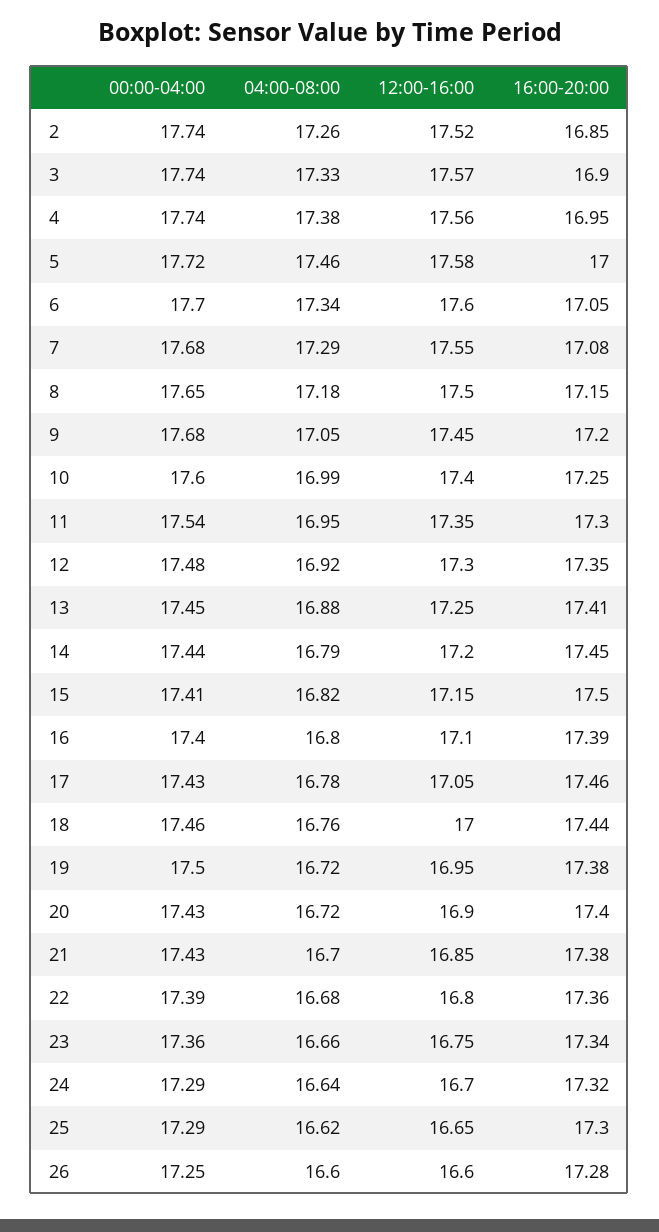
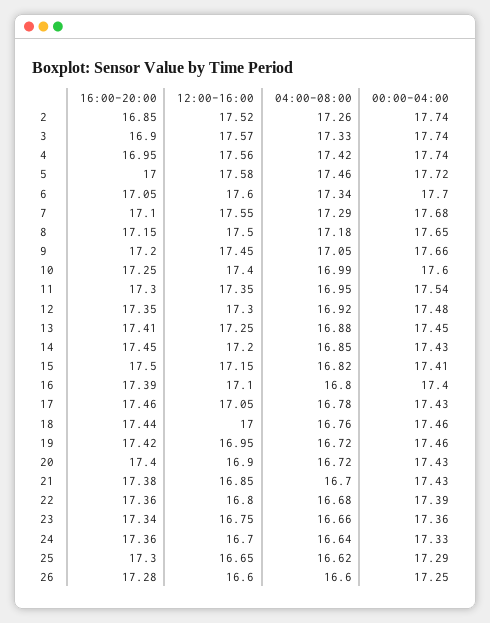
  {
    "00:00-04:00": {
      "2": 17.74,
      "3": 17.74,
      "4": 17.74,
      "5": 17.72,
      "6": 17.7,
      "7": 17.68,
      "8": 17.65,
-     "9": 17.68,
+     "9": 17.66,
      "10": 17.6,
      "11": 17.54,
      "12": 17.48,
      "13": 17.45,
-     "14": 17.44,
+     "14": 17.43,
      "15": 17.41,
      "16": 17.4,
      "17": 17.43,
      "18": 17.46,
-     "19": 17.5,
+     "19": 17.46,
      "20": 17.43,
      "21": 17.43,
      "22": 17.39,
      "23": 17.36,
-     "24": 17.29,
+     "24": 17.33,
      "25": 17.29,
      "26": 17.25
    },
    "04:00-08:00": {
      "2": 17.26,
      "3": 17.33,
-     "4": 17.38,
+     "4": 17.42,
      "5": 17.46,
      "6": 17.34,
      "7": 17.29,
      "8": 17.18,
      "9": 17.05,
      "10": 16.99,
      "11": 16.95,
      "12": 16.92,
      "13": 16.88,
-     "14": 16.79,
+     "14": 16.85,
      "15": 16.82,
      "16": 16.8,
      "17": 16.78,
      "18": 16.76,
      "19": 16.72,
      "20": 16.72,
      "21": 16.7,
      "22": 16.68,
      "23": 16.66,
      "24": 16.64,
      "25": 16.62,
      "26": 16.6
    },
    "12:00-16:00": {
      "2": 17.52,
      "3": 17.57,
      "4": 17.56,
      "5": 17.58,
      "6": 17.6,
      "7": 17.55,
      "8": 17.5,
      "9": 17.45,
      "10": 17.4,
      "11": 17.35,
      "12": 17.3,
      "13": 17.25,
      "14": 17.2,
      "15": 17.15,
      "16": 17.1,
      "17": 17.05,
      "18": 17,
      "19": 16.95,
      "20": 16.9,
      "21": 16.85,
      "22": 16.8,
      "23": 16.75,
      "24": 16.7,
      "25": 16.65,
      "26": 16.6
    },
    "16:00-20:00": {
      "2": 16.85,
      "3": 16.9,
      "4": 16.95,
      "5": 17,
      "6": 17.05,
-     "7": 17.08,
+     "7": 17.1,
      "8": 17.15,
      "9": 17.2,
      "10": 17.25,
      "11": 17.3,
      "12": 17.35,
      "13": 17.41,
      "14": 17.45,
      "15": 17.5,
      "16": 17.39,
      "17": 17.46,
      "18": 17.44,
-     "19": 17.38,
+     "19": 17.42,
      "20": 17.4,
      "21": 17.38,
      "22": 17.36,
      "23": 17.34,
-     "24": 17.32,
+     "24": 17.36,
      "25": 17.3,
      "26": 17.28
    }
  }

